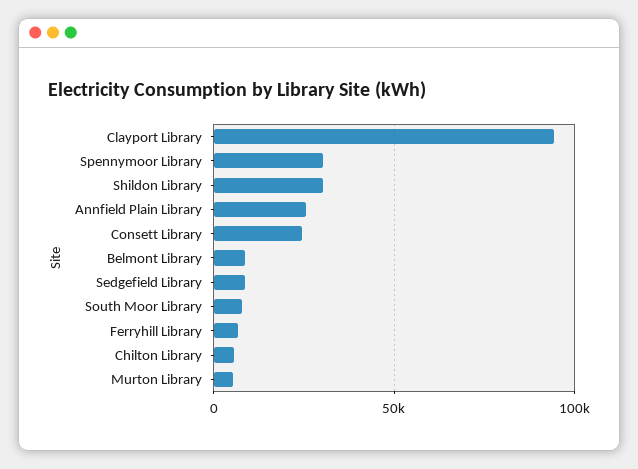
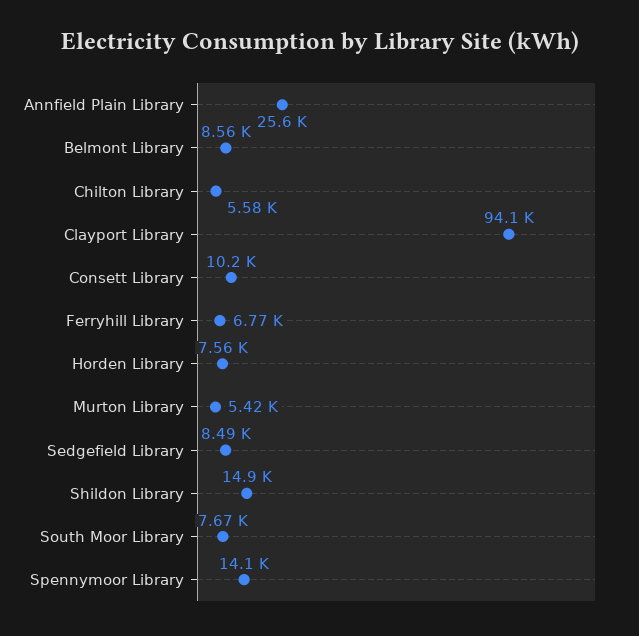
  {
    "Clayport Library": 94100,
-   "Spennymoor Library": 30000,
+   "Spennymoor Library": 14100,
-   "Shildon Library": 30000,
+   "Shildon Library": 14900,
    "Annfield Plain Library": 25600,
-   "Consett Library": 25000,
+   "Consett Library": 10200,
    "Belmont Library": 8560,
    "Sedgefield Library": 8490,
    "South Moor Library": 7670,
    "Ferryhill Library": 6770,
    "Chilton Library": 5580,
-   "Murton Library": 5420
+   "Murton Library": 5420,
+   "Horden Library": 7560
  }

